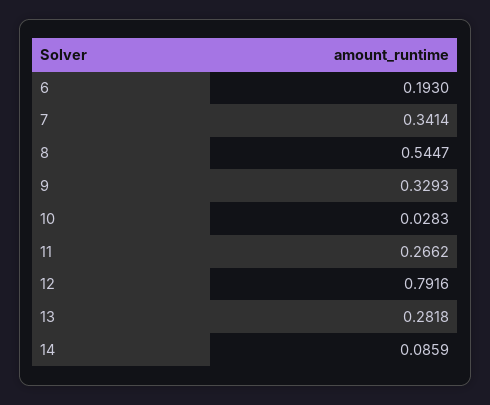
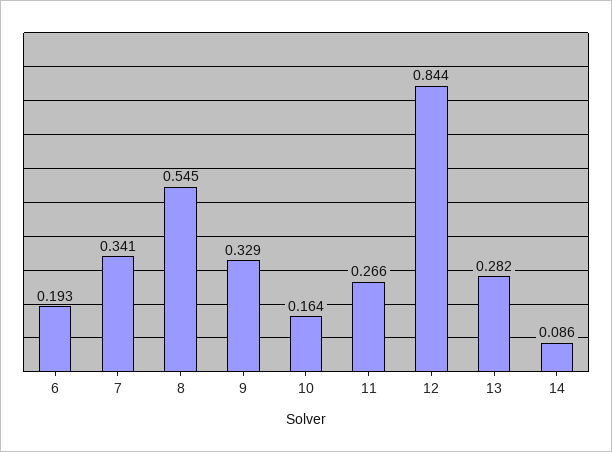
  {
    "6": 0.193,
    "7": 0.3414,
    "8": 0.5447,
    "9": 0.3293,
-   "10": 0.0283,
+   "10": 0.164,
    "11": 0.2662,
-   "12": 0.7916,
+   "12": 0.844,
    "13": 0.2818,
    "14": 0.0859
  }

